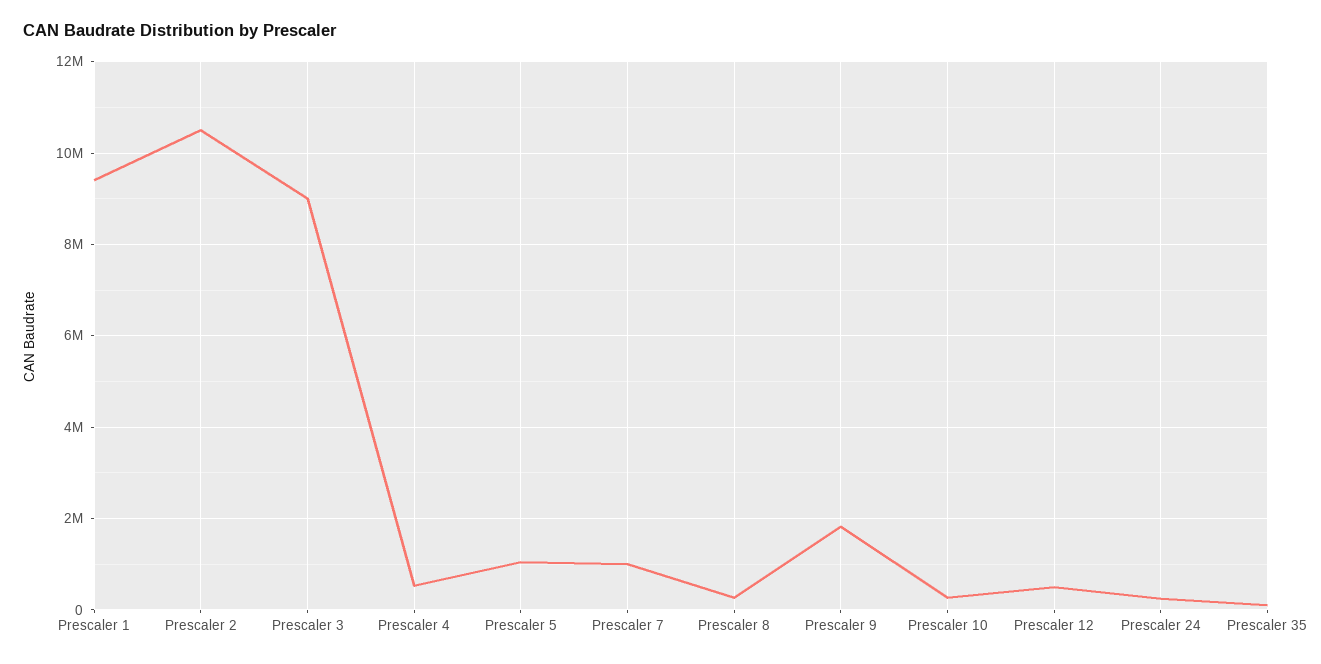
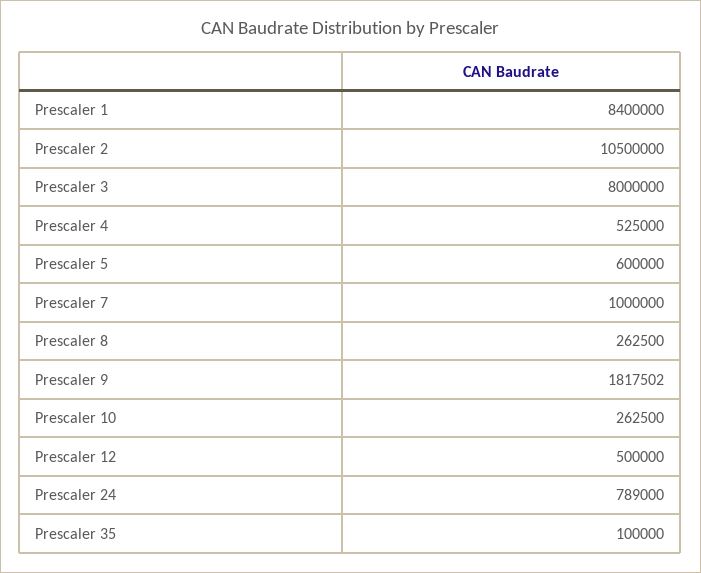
  {
-   "Prescaler 1": 9400000,
+   "Prescaler 1": 8400000,
    "Prescaler 2": 10500000,
-   "Prescaler 3": 9000000,
+   "Prescaler 3": 8000000,
    "Prescaler 4": 525000,
-   "Prescaler 5": 1000000,
+   "Prescaler 5": 600000,
    "Prescaler 7": 1000000,
    "Prescaler 8": 262500,
    "Prescaler 9": 1817502,
    "Prescaler 10": 262500,
    "Prescaler 12": 500000,
-   "Prescaler 24": 200000,
+   "Prescaler 24": 789000,
    "Prescaler 35": 100000
  }

